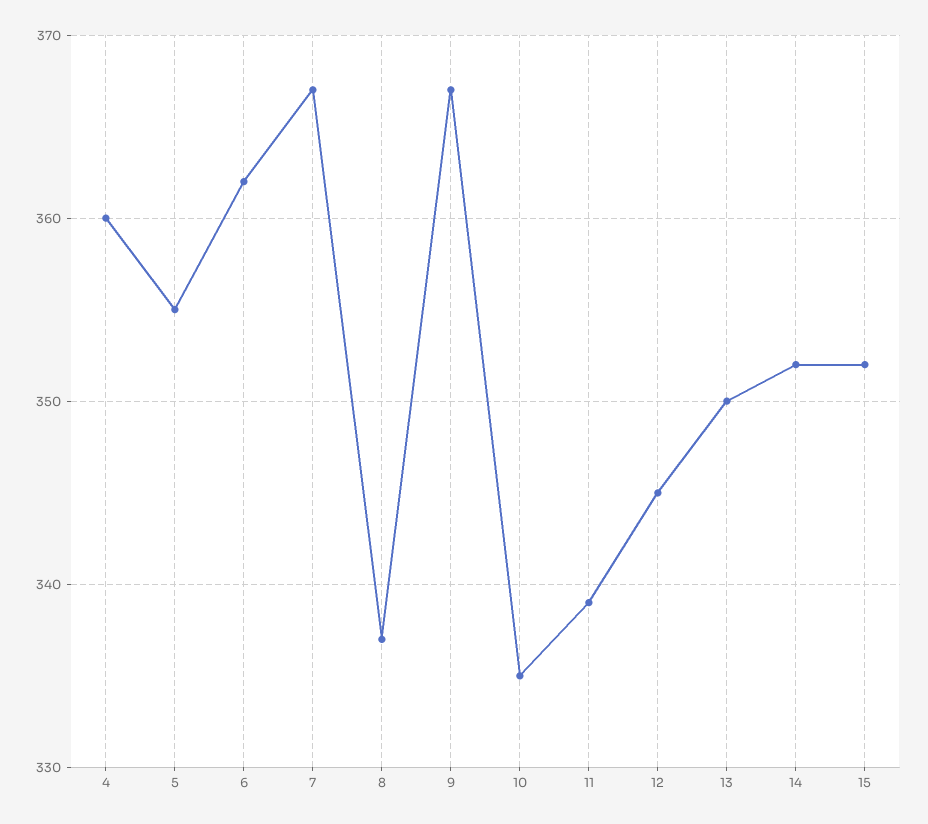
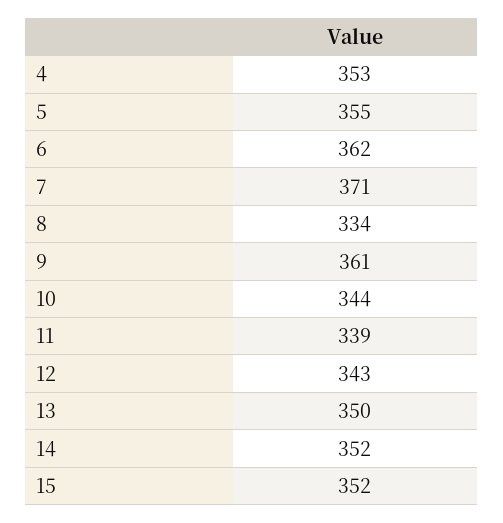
  {
-   "4": 360,
+   "4": 353,
    "5": 355,
    "6": 362,
-   "7": 367,
+   "7": 371,
-   "8": 337,
+   "8": 334,
-   "9": 367,
+   "9": 361,
-   "10": 335,
+   "10": 344,
    "11": 339,
-   "12": 345,
+   "12": 343,
    "13": 350,
    "14": 352,
    "15": 352
  }

